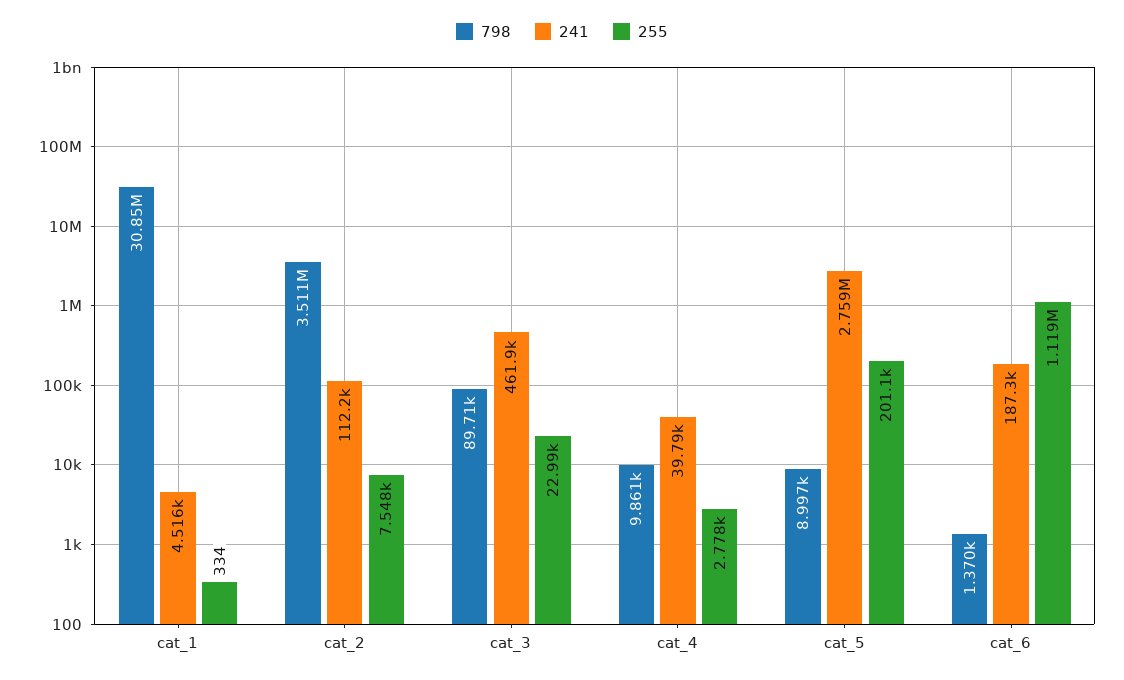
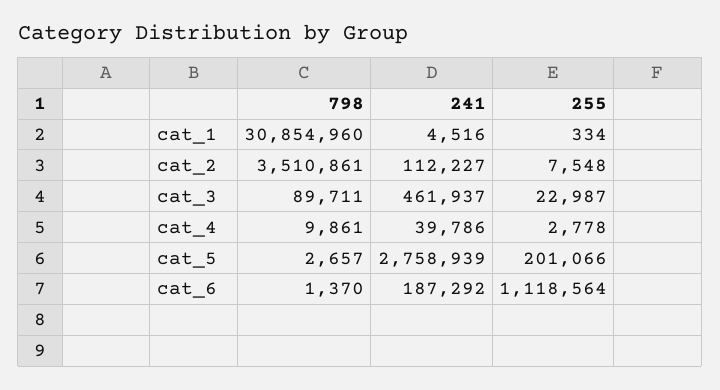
  {
    "798": {
      "cat_1": 30854960,
      "cat_2": 3510861,
      "cat_3": 89711,
      "cat_4": 9861,
-     "cat_5": 8997,
+     "cat_5": 2657,
      "cat_6": 1370
    },
    "241": {
      "cat_1": 4516,
      "cat_2": 112227,
      "cat_3": 461937,
      "cat_4": 39786,
      "cat_5": 2758939,
      "cat_6": 187292
    },
    "255": {
      "cat_1": 334,
      "cat_2": 7548,
      "cat_3": 22987,
      "cat_4": 2778,
      "cat_5": 201066,
      "cat_6": 1118564
    }
  }

